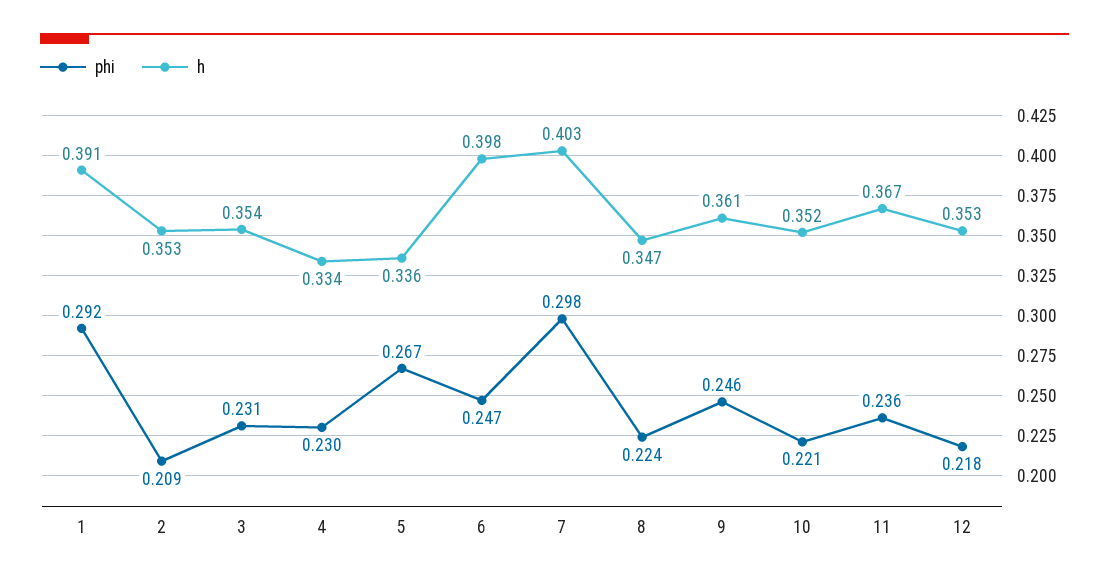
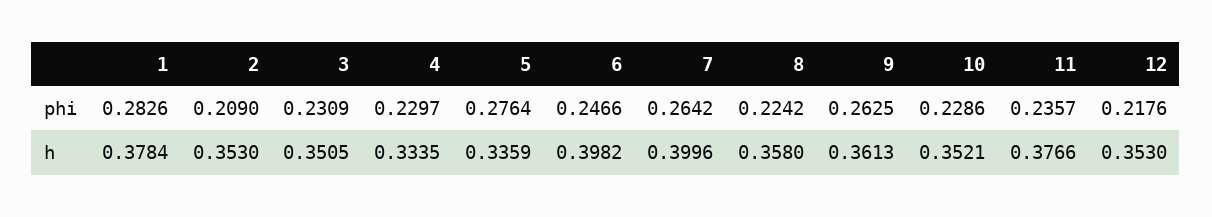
  {
    "phi": {
-     "1": 0.292,
+     "1": 0.2826,
      "2": 0.209,
      "3": 0.2309,
      "4": 0.2297,
-     "5": 0.267,
+     "5": 0.2764,
      "6": 0.2466,
-     "7": 0.298,
+     "7": 0.2642,
      "8": 0.2242,
-     "9": 0.246,
+     "9": 0.2625,
-     "10": 0.221,
+     "10": 0.2286,
      "11": 0.2357,
      "12": 0.2176
    },
    "h": {
-     "1": 0.391,
+     "1": 0.3784,
      "2": 0.353,
-     "3": 0.354,
+     "3": 0.3505,
      "4": 0.3335,
      "5": 0.3359,
      "6": 0.3982,
-     "7": 0.403,
+     "7": 0.3996,
-     "8": 0.347,
+     "8": 0.358,
      "9": 0.3613,
      "10": 0.3521,
-     "11": 0.367,
+     "11": 0.3766,
      "12": 0.353
    }
  }

